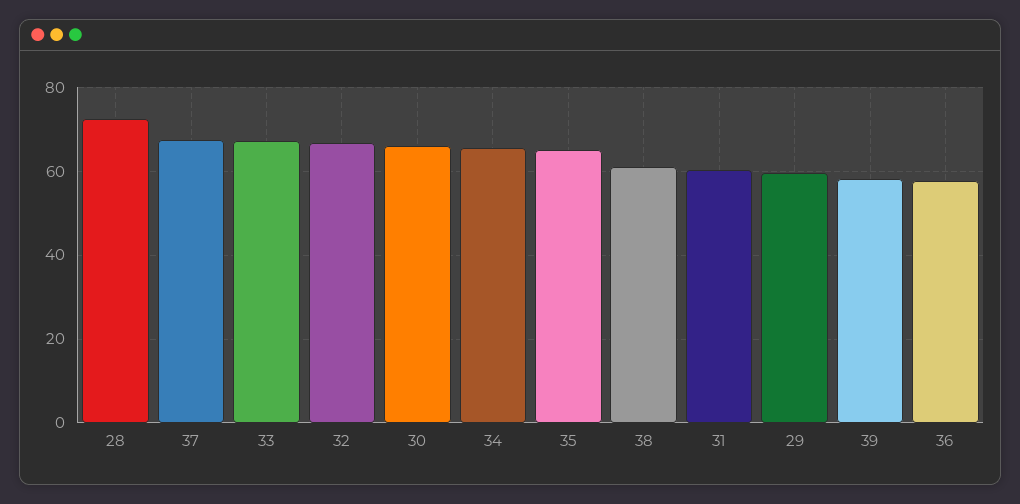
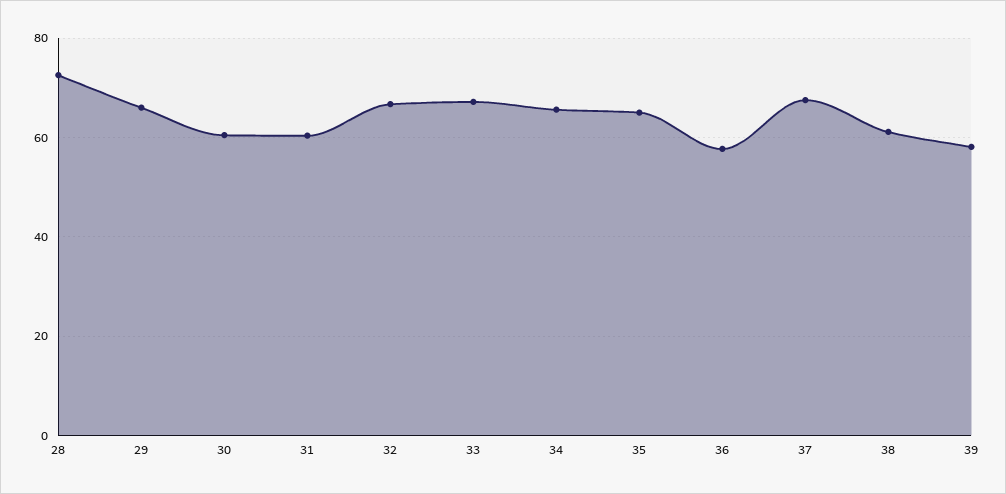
  {
    "28": 72,
    "37": 68,
    "33": 68,
    "32": 66,
-   "30": 66,
+   "30": 60,
    "34": 66,
    "35": 66,
    "38": 62,
    "31": 60,
-   "29": 60,
+   "29": 66,
    "39": 58,
    "36": 58
  }

